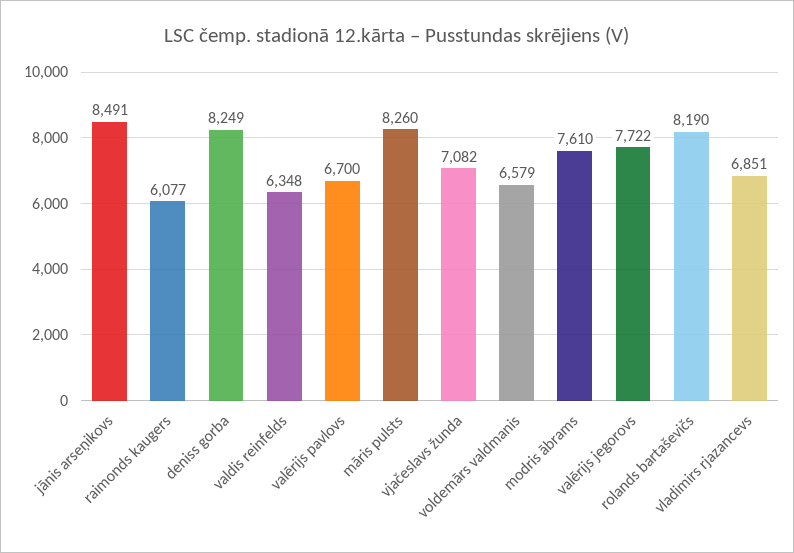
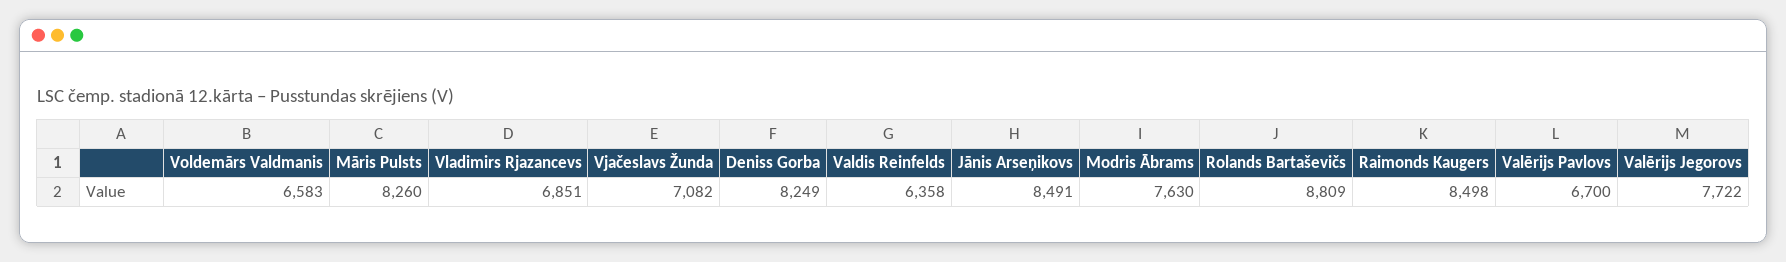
  {
    "jānis arseņikovs": 8491,
-   "raimonds kaugers": 6077,
+   "raimonds kaugers": 8498,
    "deniss gorba": 8249,
-   "valdis reinfelds": 6348,
+   "valdis reinfelds": 6358,
    "valērijs pavlovs": 6700,
    "māris pulsts": 8260,
    "vjačeslavs žunda": 7082,
-   "voldemārs valdmanis": 6579,
+   "voldemārs valdmanis": 6583,
-   "modris ābrams": 7610,
+   "modris ābrams": 7630,
    "valērijs jegorovs": 7722,
-   "rolands bartaševičs": 8190,
+   "rolands bartaševičs": 8809,
    "vladimirs rjazancevs": 6851
  }

